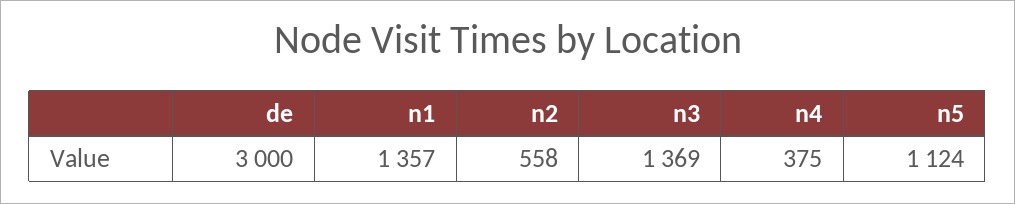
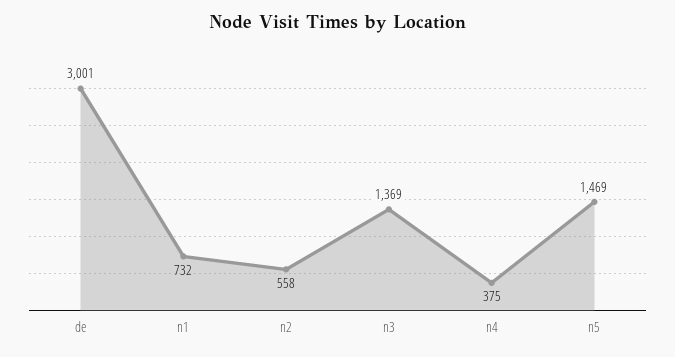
  {
-   "de": 3000,
+   "de": 3001,
-   "n1": 1357,
+   "n1": 732,
    "n2": 558,
    "n3": 1369,
    "n4": 375,
-   "n5": 1124
+   "n5": 1469
  }

